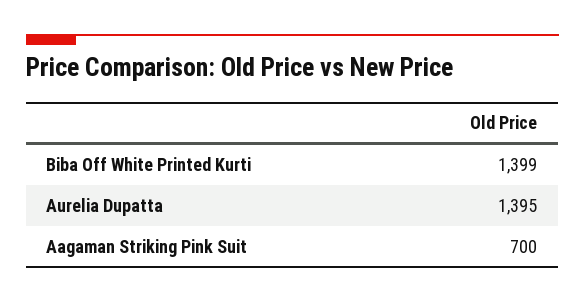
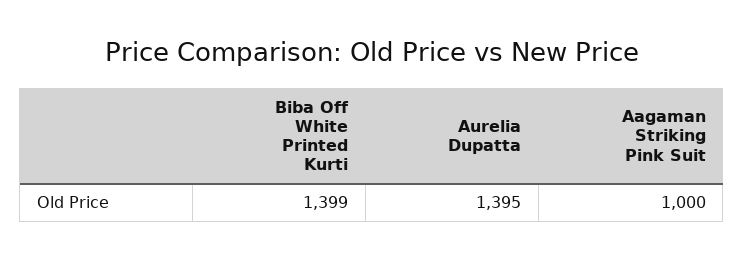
  {
    "Biba Off White Printed Kurti": 1399,
    "Aurelia Dupatta": 1395,
-   "Aagaman Striking Pink Suit": 700
+   "Aagaman Striking Pink Suit": 1000
  }

